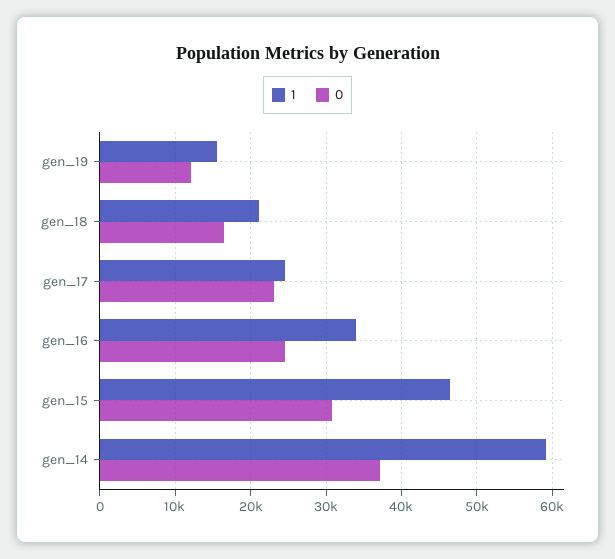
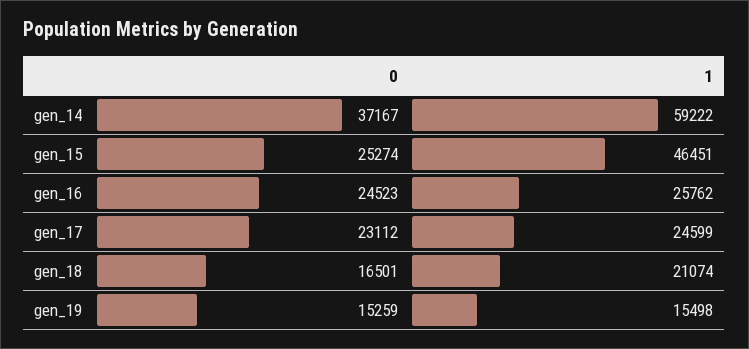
  {
    "1": {
      "gen_19": 15498,
      "gen_18": 21074,
      "gen_17": 24599,
-     "gen_16": 34000,
+     "gen_16": 25762,
      "gen_15": 46451,
      "gen_14": 59222
    },
    "0": {
-     "gen_19": 12000,
+     "gen_19": 15259,
      "gen_18": 16501,
      "gen_17": 23112,
      "gen_16": 24523,
-     "gen_15": 31000,
+     "gen_15": 25274,
      "gen_14": 37167
    }
  }

